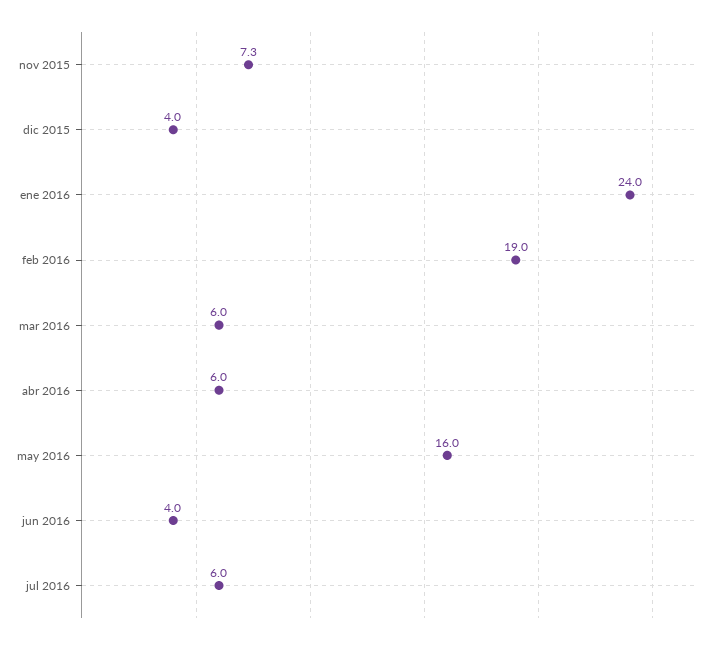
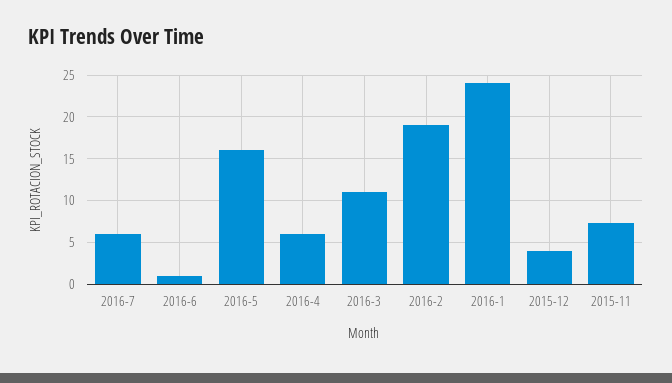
  {
    "nov 2015": 7.3,
    "dic 2015": 4,
    "ene 2016": 24,
    "feb 2016": 19,
-   "mar 2016": 6,
+   "mar 2016": 11,
    "abr 2016": 6,
    "may 2016": 16,
-   "jun 2016": 4,
+   "jun 2016": 1,
    "jul 2016": 6
  }

